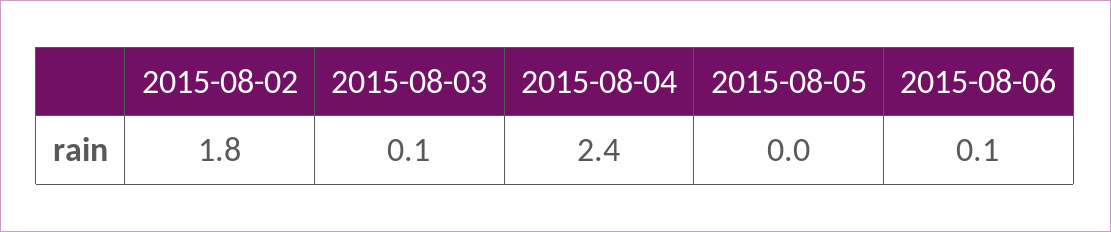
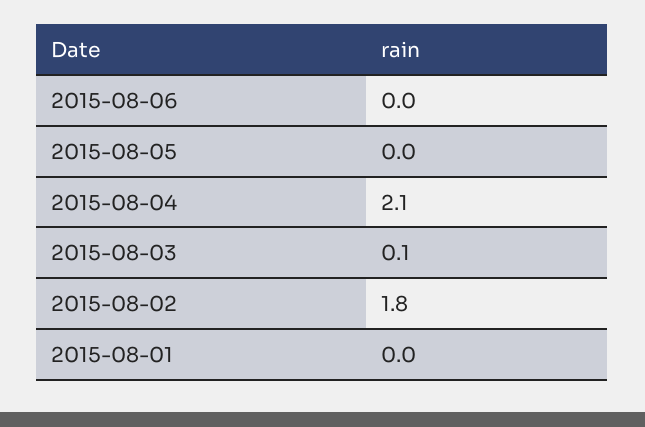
  {
    "2015-08-02": 1.8,
    "2015-08-03": 0.1,
-   "2015-08-04": 2.4,
+   "2015-08-04": 2.1,
    "2015-08-05": 0,
-   "2015-08-06": 0.1
+   "2015-08-06": 0,
+   "2015-08-01": 0
  }

